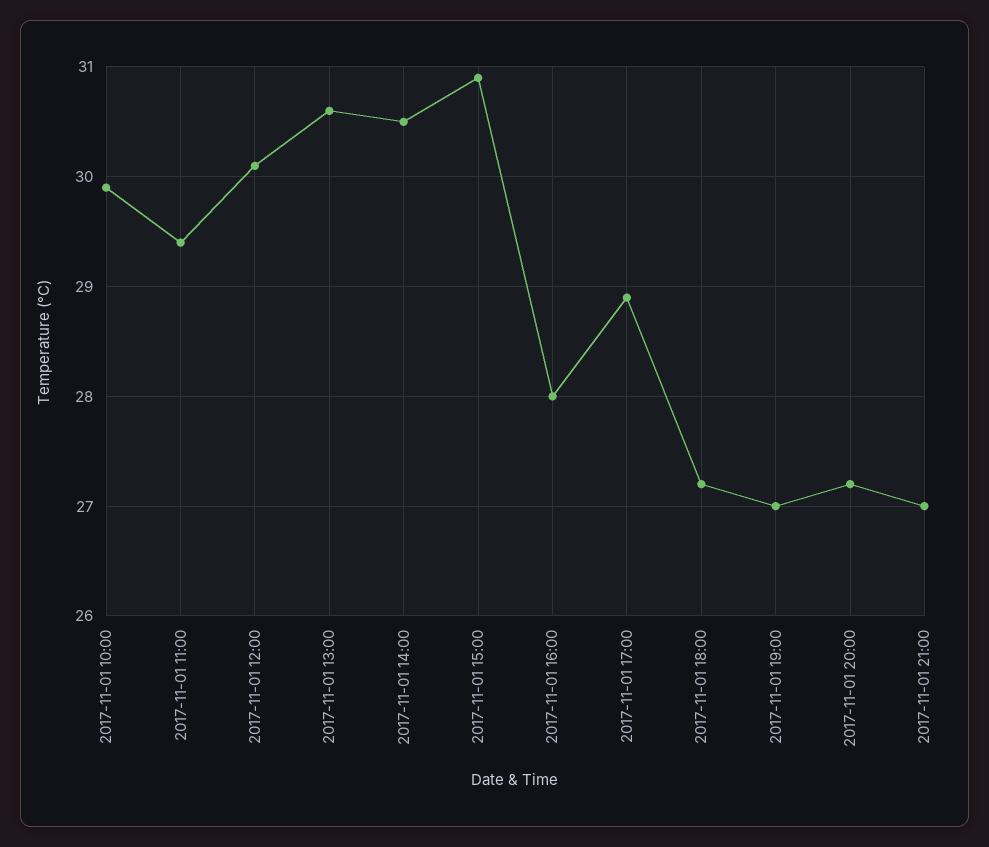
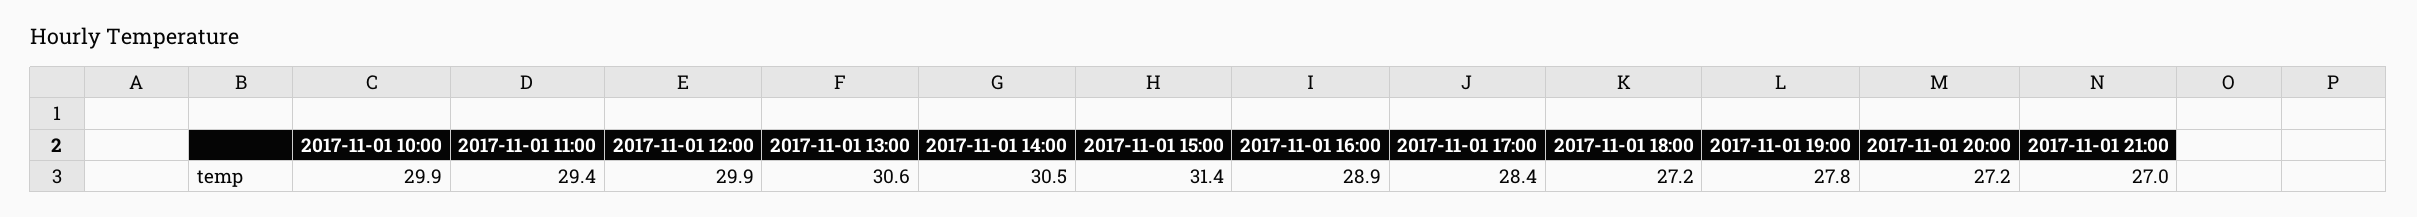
  {
    "2017-11-01 10:00": 29.9,
    "2017-11-01 11:00": 29.4,
-   "2017-11-01 12:00": 30.1,
+   "2017-11-01 12:00": 29.9,
    "2017-11-01 13:00": 30.6,
    "2017-11-01 14:00": 30.5,
-   "2017-11-01 15:00": 30.9,
+   "2017-11-01 15:00": 31.4,
-   "2017-11-01 16:00": 28,
+   "2017-11-01 16:00": 28.9,
-   "2017-11-01 17:00": 28.9,
+   "2017-11-01 17:00": 28.4,
    "2017-11-01 18:00": 27.2,
-   "2017-11-01 19:00": 27,
+   "2017-11-01 19:00": 27.8,
    "2017-11-01 20:00": 27.2,
    "2017-11-01 21:00": 27
  }

